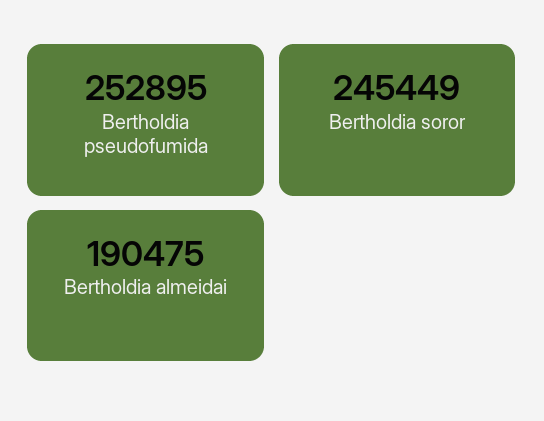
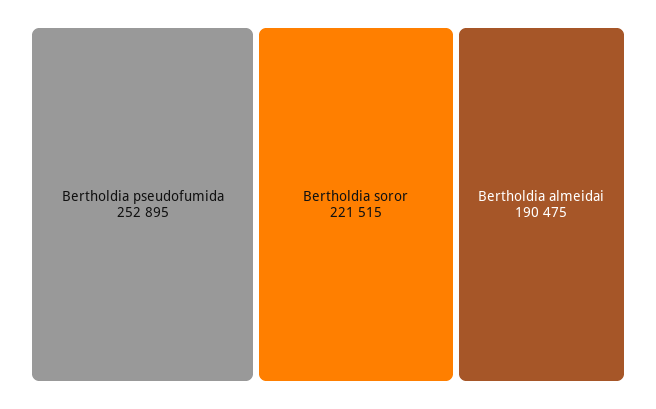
  {
    "Bertholdia pseudofumida": 252895,
-   "Bertholdia soror": 245449,
+   "Bertholdia soror": 221515,
    "Bertholdia almeidai": 190475
  }

